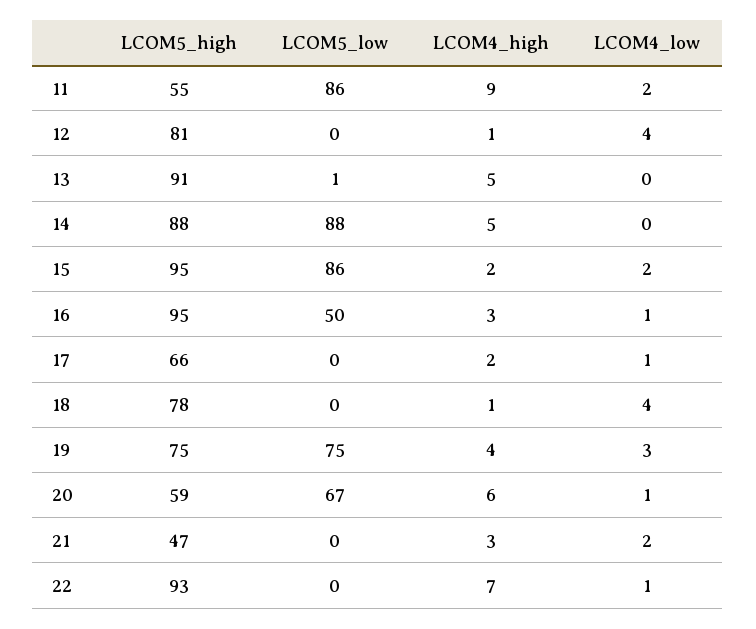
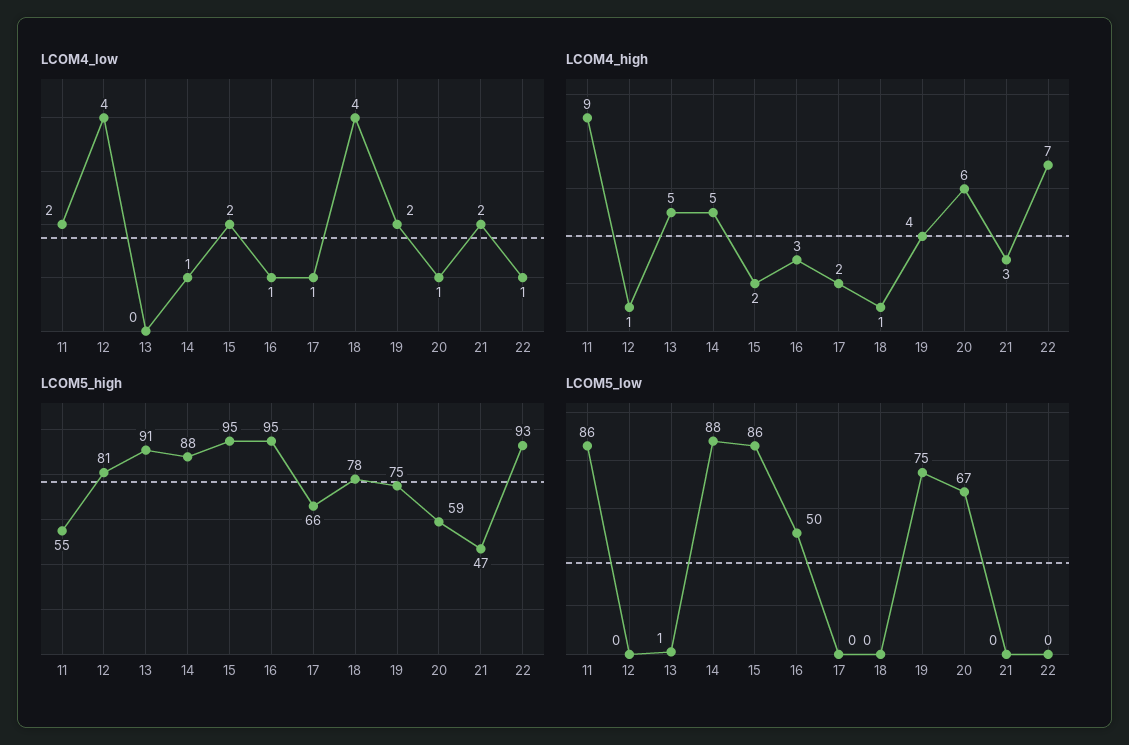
  {
    "LCOM5_high": {
      "11": 55,
      "12": 81,
      "13": 91,
      "14": 88,
      "15": 95,
      "16": 95,
      "17": 66,
      "18": 78,
      "19": 75,
      "20": 59,
      "21": 47,
      "22": 93
    },
    "LCOM5_low": {
      "11": 86,
      "12": 0,
      "13": 1,
      "14": 88,
      "15": 86,
      "16": 50,
      "17": 0,
      "18": 0,
      "19": 75,
      "20": 67,
      "21": 0,
      "22": 0
    },
    "LCOM4_high": {
      "11": 9,
      "12": 1,
      "13": 5,
      "14": 5,
      "15": 2,
      "16": 3,
      "17": 2,
      "18": 1,
      "19": 4,
      "20": 6,
      "21": 3,
      "22": 7
    },
    "LCOM4_low": {
      "11": 2,
      "12": 4,
      "13": 0,
-     "14": 0,
+     "14": 1,
      "15": 2,
      "16": 1,
      "17": 1,
      "18": 4,
-     "19": 3,
+     "19": 2,
      "20": 1,
      "21": 2,
      "22": 1
    }
  }

